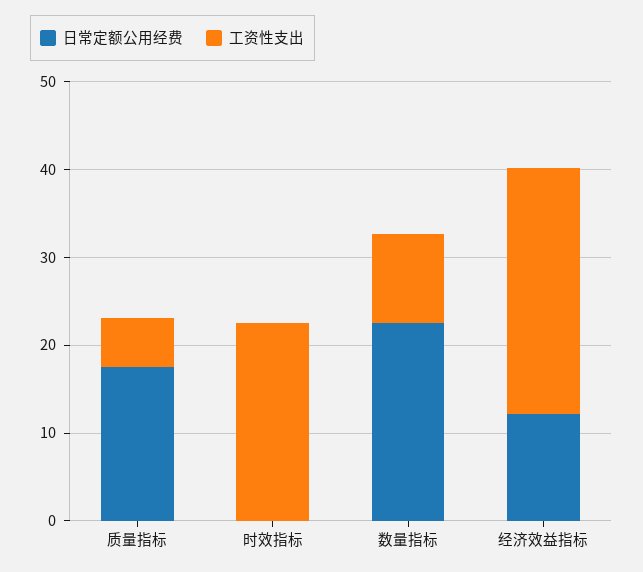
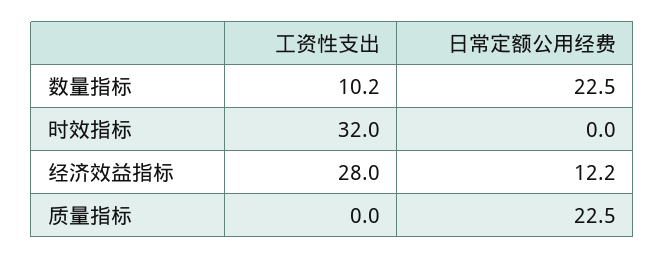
  {
    "日常定额公用经费": {
-     "质量指标": 18,
+     "质量指标": 22.5,
      "时效指标": 0,
      "数量指标": 22.5,
      "经济效益指标": 12.2
    },
    "工资性支出": {
-     "质量指标": 6,
+     "质量指标": 0,
-     "时效指标": 22,
+     "时效指标": 32,
      "数量指标": 10.2,
      "经济效益指标": 28
    }
  }

